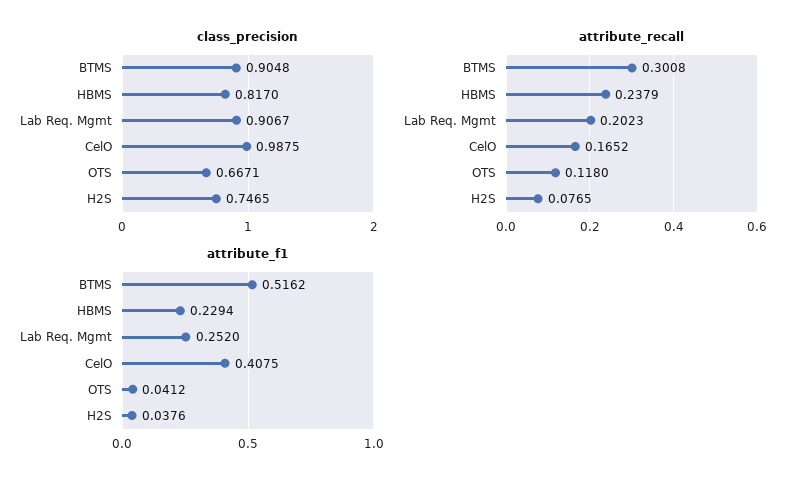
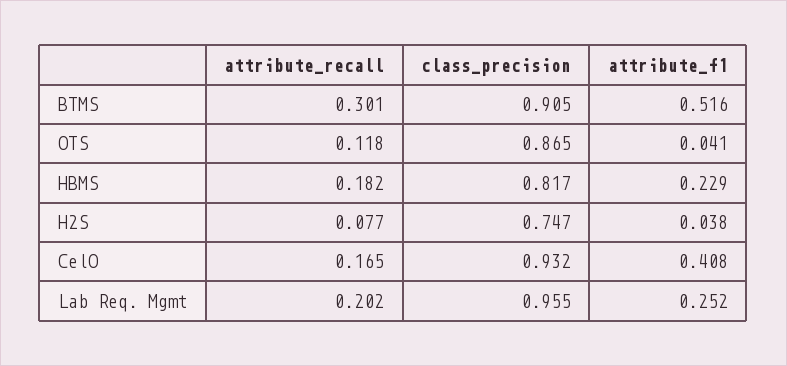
  {
    "class_precision": {
      "BTMS": 0.9048,
      "HBMS": 0.817,
-     "Lab Req. Mgmt": 0.9067,
+     "Lab Req. Mgmt": 0.955,
-     "CelO": 0.9875,
+     "CelO": 0.932,
-     "OTS": 0.6671,
+     "OTS": 0.865,
      "H2S": 0.7465
    },
    "attribute_recall": {
      "BTMS": 0.3008,
-     "HBMS": 0.2379,
+     "HBMS": 0.182,
      "Lab Req. Mgmt": 0.2023,
      "CelO": 0.1652,
      "OTS": 0.118,
      "H2S": 0.0765
    },
    "attribute_f1": {
      "BTMS": 0.5162,
      "HBMS": 0.2294,
      "Lab Req. Mgmt": 0.252,
      "CelO": 0.4075,
      "OTS": 0.0412,
      "H2S": 0.0376
    }
  }

